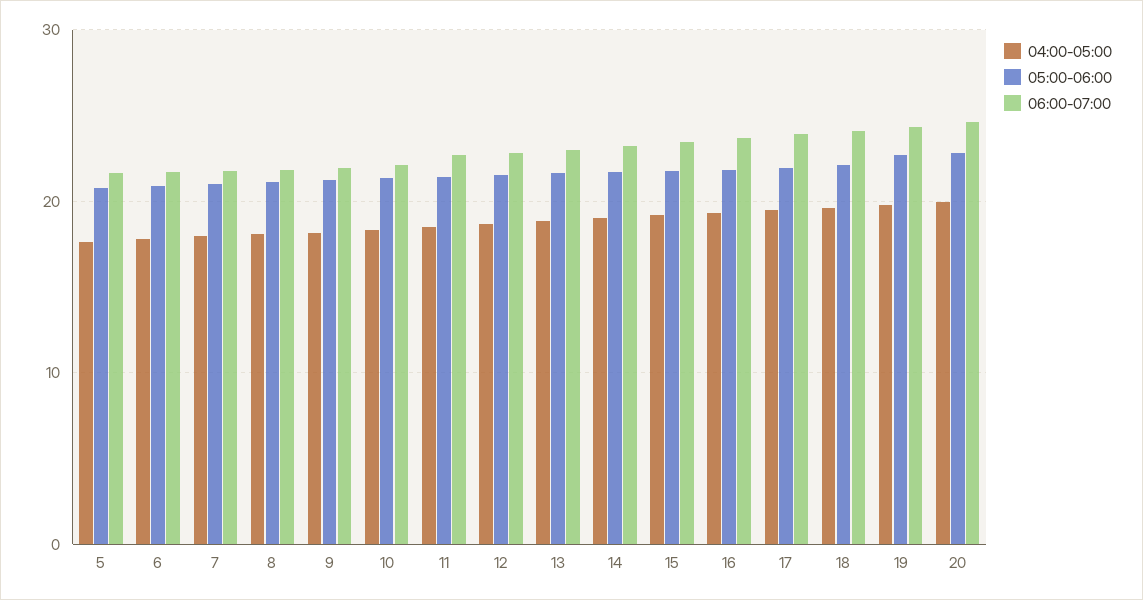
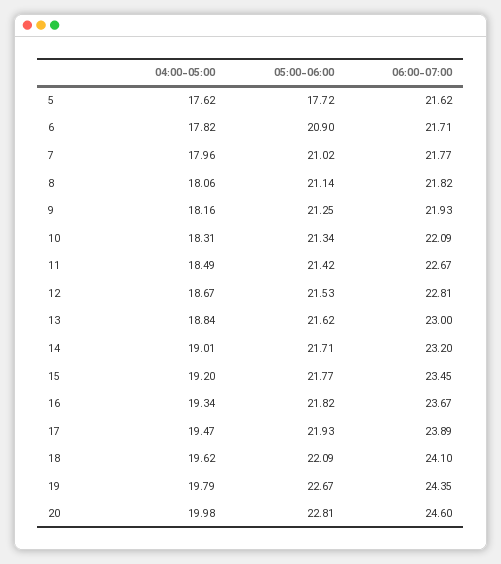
  {
    "04:00-05:00": {
      "5": 17.62,
      "6": 17.82,
      "7": 17.96,
      "8": 18.06,
      "9": 18.16,
      "10": 18.31,
      "11": 18.49,
      "12": 18.67,
      "13": 18.84,
      "14": 19.01,
      "15": 19.2,
      "16": 19.34,
      "17": 19.47,
      "18": 19.62,
      "19": 19.79,
      "20": 19.98
    },
    "05:00-06:00": {
-     "5": 21,
+     "5": 17.72,
      "6": 20.9,
      "7": 21.02,
      "8": 21.14,
      "9": 21.25,
      "10": 21.34,
      "11": 21.42,
      "12": 21.53,
      "13": 21.62,
      "14": 21.71,
      "15": 21.77,
      "16": 21.82,
      "17": 21.93,
      "18": 22.09,
      "19": 22.67,
      "20": 22.81
    },
    "06:00-07:00": {
      "5": 21.62,
      "6": 21.71,
      "7": 21.77,
      "8": 21.82,
      "9": 21.93,
      "10": 22.09,
      "11": 22.67,
      "12": 22.81,
      "13": 23,
      "14": 23.2,
      "15": 23.45,
      "16": 23.67,
      "17": 23.89,
      "18": 24.1,
      "19": 24.35,
      "20": 24.6
    }
  }

